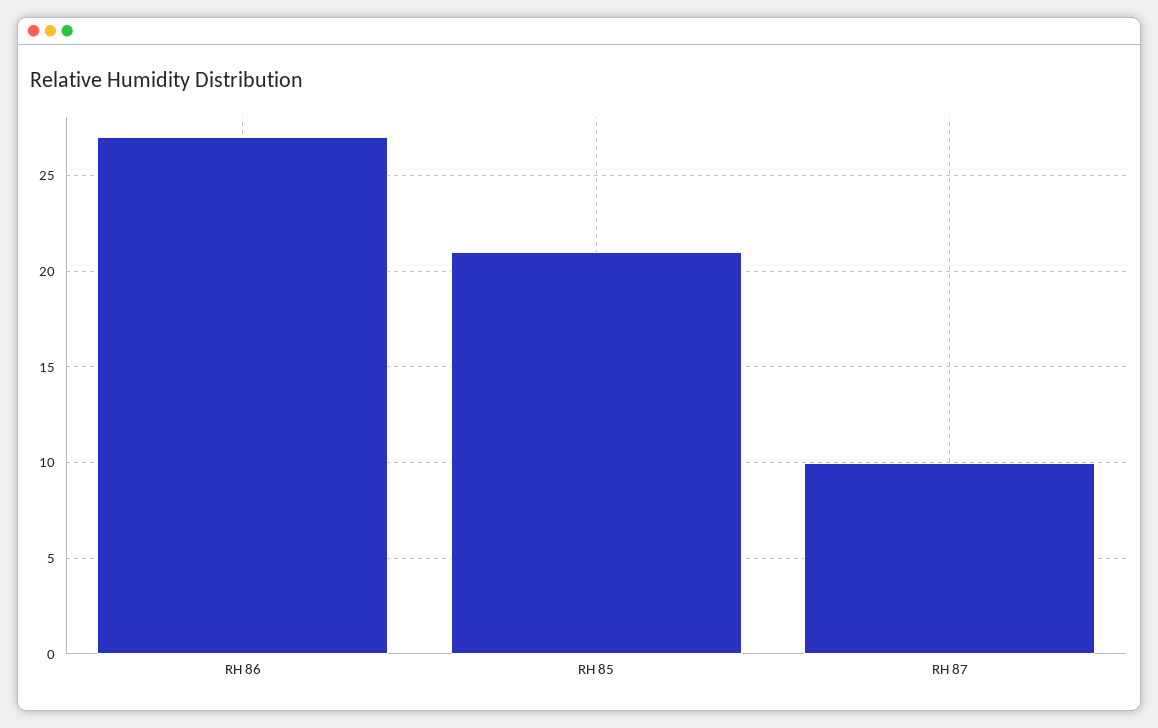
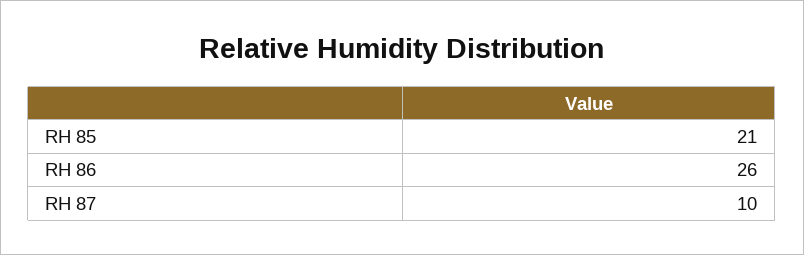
  {
-   "RH 86": 27,
+   "RH 86": 26,
    "RH 85": 21,
    "RH 87": 10
  }

